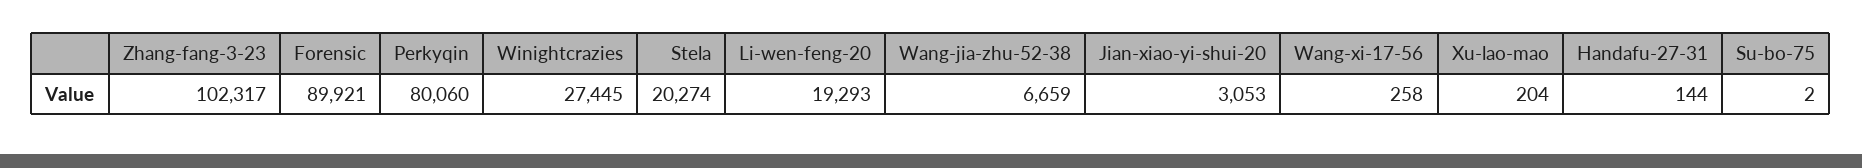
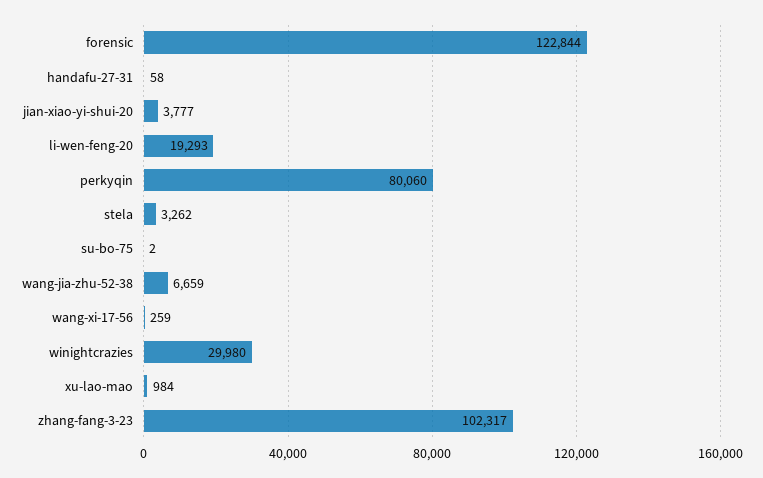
  {
    "Zhang-fang-3-23": 102317,
-   "Forensic": 89921,
+   "Forensic": 122844,
    "Perkyqin": 80060,
-   "Winightcrazies": 27445,
+   "Winightcrazies": 29980,
-   "Stela": 20274,
+   "Stela": 3262,
    "Li-wen-feng-20": 19293,
    "Wang-jia-zhu-52-38": 6659,
-   "Jian-xiao-yi-shui-20": 3053,
+   "Jian-xiao-yi-shui-20": 3777,
-   "Wang-xi-17-56": 258,
+   "Wang-xi-17-56": 259,
-   "Xu-lao-mao": 204,
+   "Xu-lao-mao": 984,
-   "Handafu-27-31": 144,
+   "Handafu-27-31": 58,
    "Su-bo-75": 2
  }

